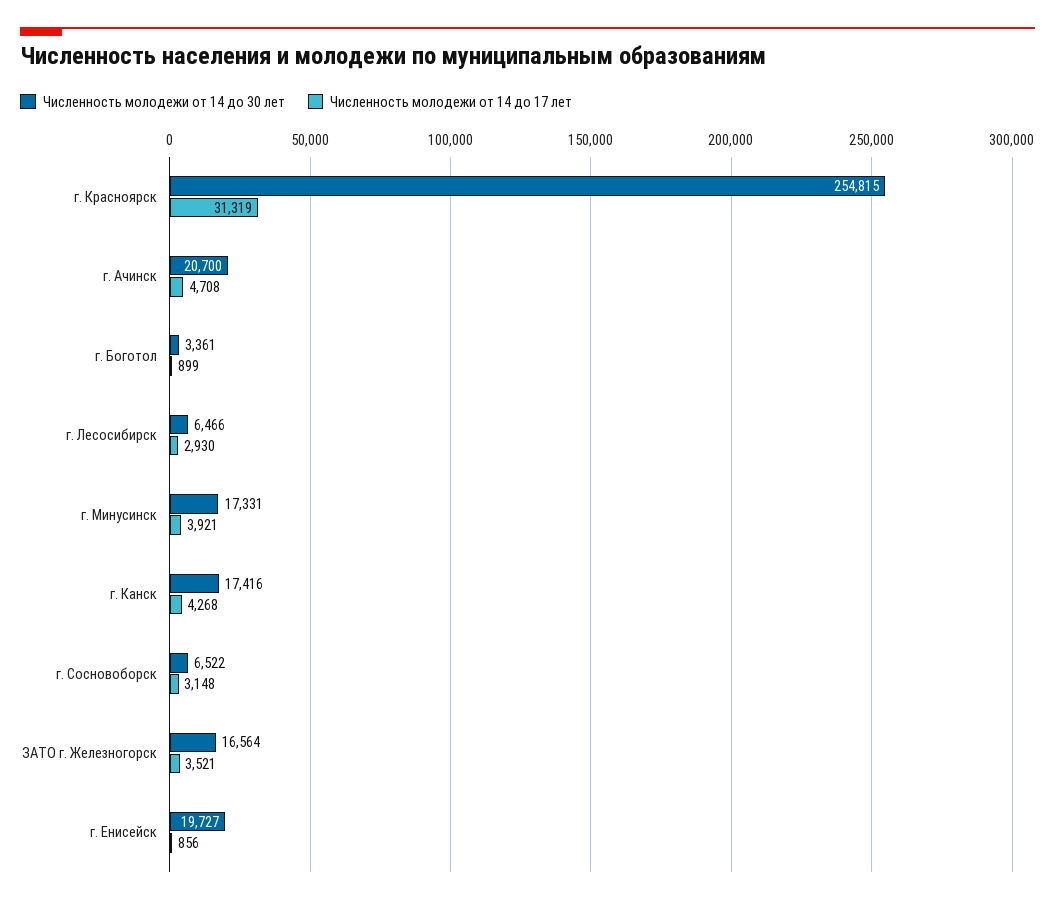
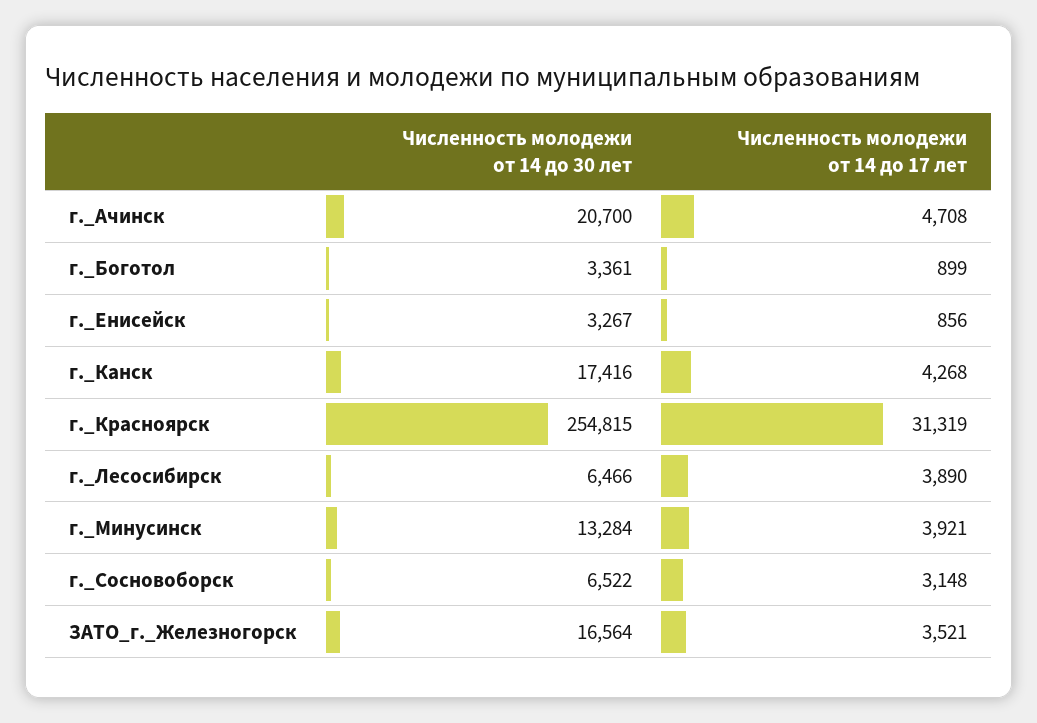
  {
    "Численность молодежи от 14 до 30 лет": {
      "г. Красноярск": 254815,
      "г. Ачинск": 20700,
      "г. Боготол": 3361,
      "г. Лесосибирск": 6466,
-     "г. Минусинск": 17331,
+     "г. Минусинск": 13284,
      "г. Канск": 17416,
      "г. Сосновоборск": 6522,
      "ЗАТО г. Железногорск": 16564,
-     "г. Енисейск": 19727
+     "г. Енисейск": 3267
    },
    "Численность молодежи от 14 до 17 лет": {
      "г. Красноярск": 31319,
      "г. Ачинск": 4708,
      "г. Боготол": 899,
-     "г. Лесосибирск": 2930,
+     "г. Лесосибирск": 3890,
      "г. Минусинск": 3921,
      "г. Канск": 4268,
      "г. Сосновоборск": 3148,
      "ЗАТО г. Железногорск": 3521,
      "г. Енисейск": 856
    }
  }

